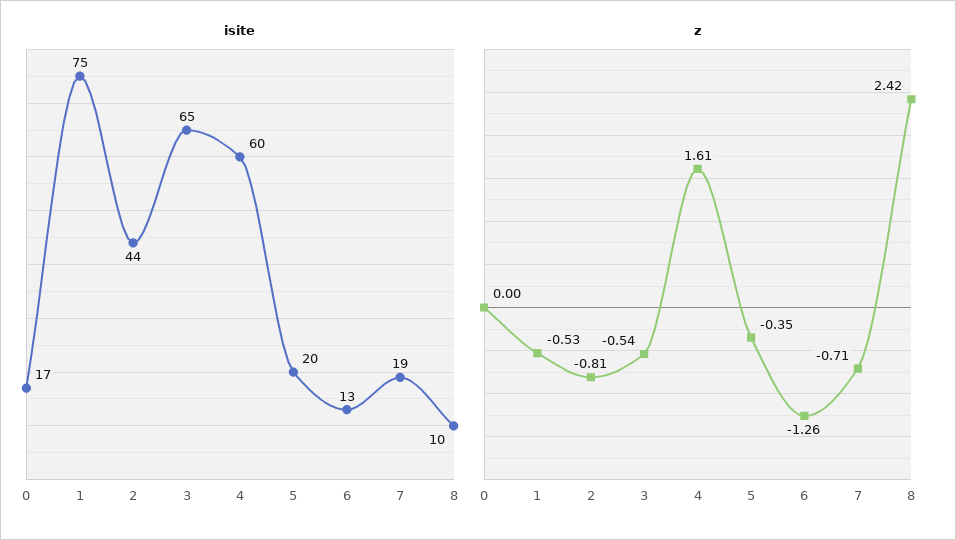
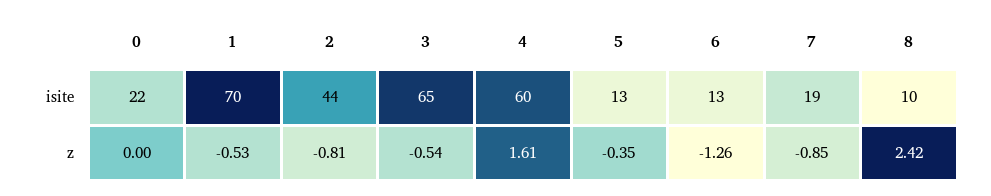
  {
    "isite": {
-     "0": 17,
+     "0": 22,
-     "1": 75,
+     "1": 70,
      "2": 44,
      "3": 65,
      "4": 60,
-     "5": 20,
+     "5": 13,
      "6": 13,
      "7": 19,
      "8": 10
    },
    "z": {
      "0": 0,
      "1": -0.53,
      "2": -0.81,
      "3": -0.54,
      "4": 1.61,
      "5": -0.35,
      "6": -1.26,
-     "7": -0.71,
+     "7": -0.85,
      "8": 2.42
    }
  }

